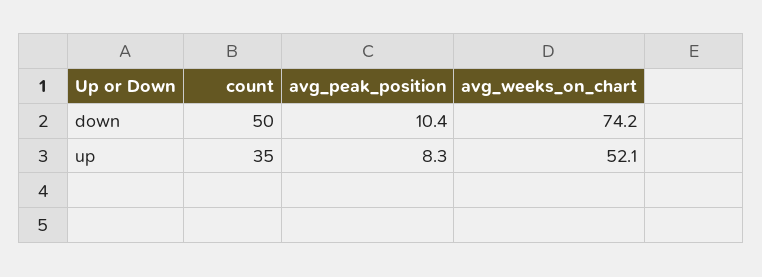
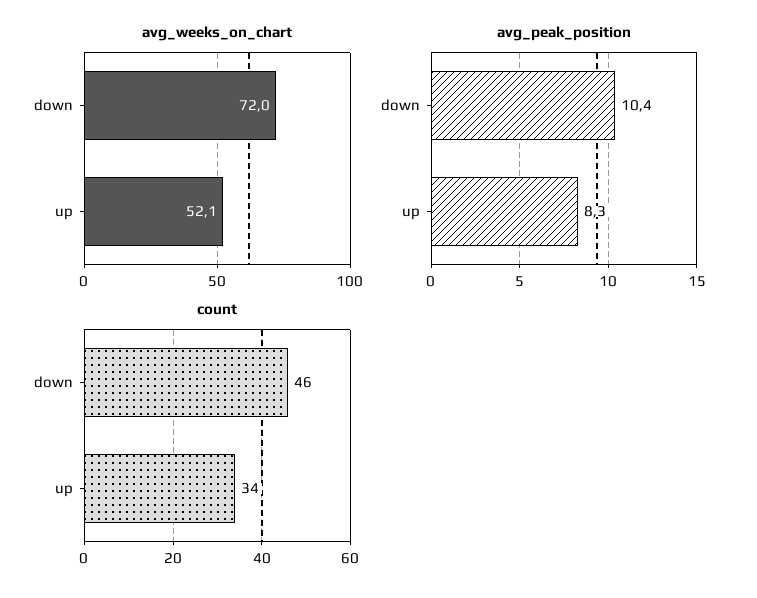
  {
    "count": {
-     "down": 50,
+     "down": 46,
-     "up": 35
+     "up": 34
    },
    "avg_peak_position": {
      "down": 10.4,
      "up": 8.3
    },
    "avg_weeks_on_chart": {
-     "down": 74.2,
+     "down": 72,
      "up": 52.1
    }
  }

